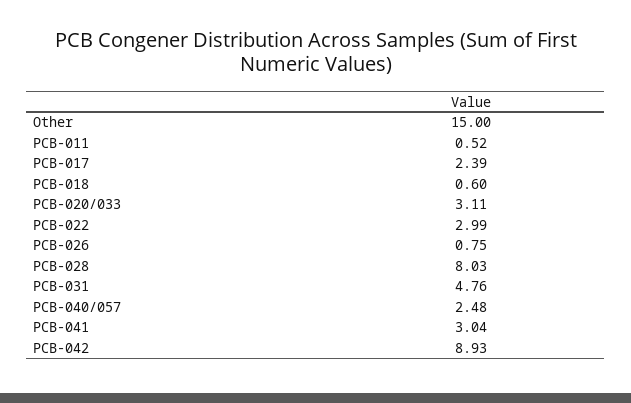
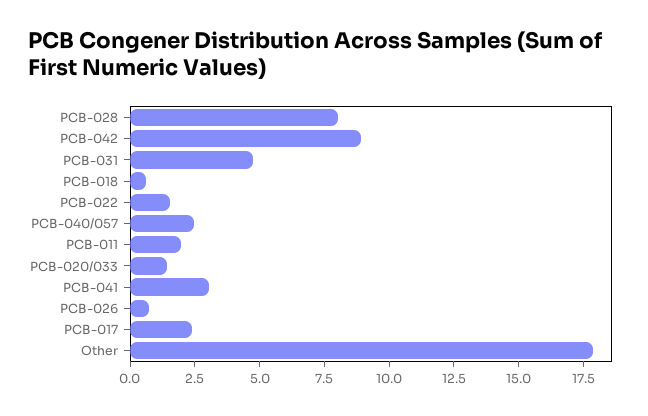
  {
-   "Other": 15,
+   "Other": 18,
-   "PCB-011": 0.52,
+   "PCB-011": 2,
    "PCB-017": 2.39,
    "PCB-018": 0.6,
-   "PCB-020/033": 3.11,
+   "PCB-020/033": 1.5,
-   "PCB-022": 2.99,
+   "PCB-022": 1.5,
    "PCB-026": 0.75,
    "PCB-028": 8.03,
    "PCB-031": 4.76,
    "PCB-040/057": 2.48,
    "PCB-041": 3.04,
    "PCB-042": 8.93
  }

